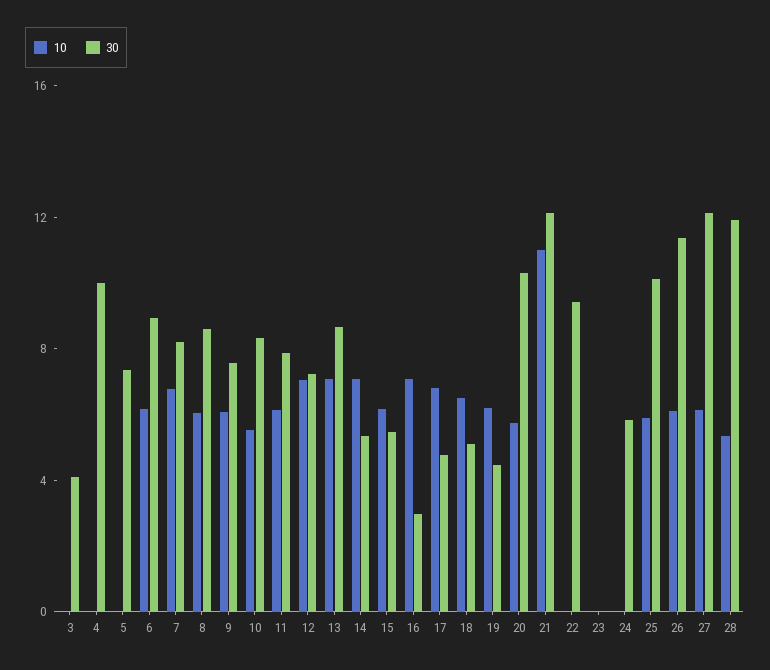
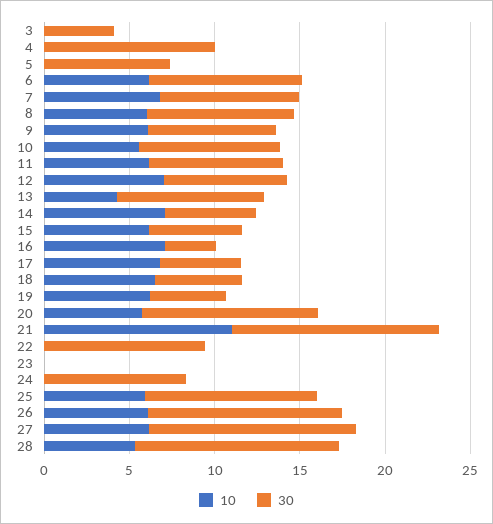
  {
    "10": {
      "3": 0,
      "4": 0,
      "5": 0,
      "6": 6,
      "7": 7,
      "8": 6,
      "9": 6,
      "10": 6,
      "11": 6,
      "12": 7,
-     "13": 7,
+     "13": 4,
      "14": 7,
      "15": 6,
      "16": 7,
      "17": 7,
      "18": 6,
      "19": 6,
      "20": 6,
      "21": 11,
      "22": 0,
      "23": 0,
      "24": 0,
      "25": 6,
      "26": 6,
      "27": 6,
      "28": 5
    },
    "30": {
      "3": 4,
      "4": 10,
      "5": 7,
      "6": 9,
      "7": 8,
      "8": 9,
      "9": 8,
      "10": 8,
      "11": 8,
      "12": 7,
      "13": 9,
      "14": 5,
      "15": 5,
      "16": 3,
      "17": 5,
      "18": 5,
      "19": 4,
      "20": 10,
      "21": 12,
      "22": 9,
      "23": 0,
-     "24": 6,
+     "24": 8,
      "25": 10,
      "26": 11,
      "27": 12,
      "28": 12
    }
  }

